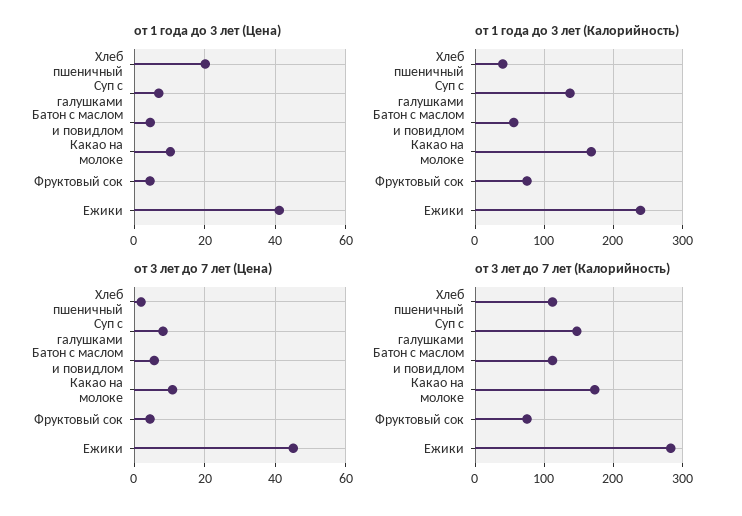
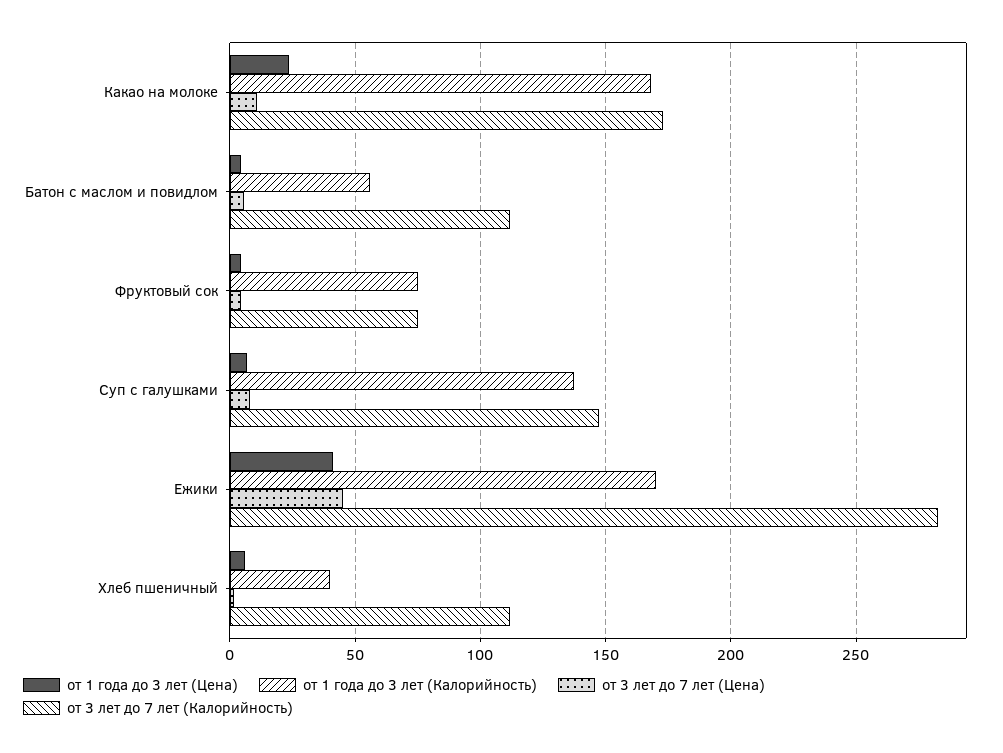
  {
    "от 1 года до 3 лет (Цена)": {
-     "Хлеб пшеничный": 20,
+     "Хлеб пшеничный": 5,
      "Суп с галушками": 6,
      "Батон с маслом и повидлом": 4,
-     "Какао на молоке": 10,
+     "Какао на молоке": 25,
      "Фруктовый сок": 4,
      "Ежики": 42
    },
    "от 1 года до 3 лет (Калорийность)": {
      "Хлеб пшеничный": 40,
      "Суп с галушками": 135,
      "Батон с маслом и повидлом": 55,
      "Какао на молоке": 170,
      "Фруктовый сок": 75,
-     "Ежики": 240
+     "Ежики": 170
    },
    "от 3 лет до 7 лет (Цена)": {
      "Хлеб пшеничный": 2,
      "Суп с галушками": 8,
      "Батон с маслом и повидлом": 6,
      "Какао на молоке": 10,
      "Фруктовый сок": 4,
      "Ежики": 46
    },
    "от 3 лет до 7 лет (Калорийность)": {
      "Хлеб пшеничный": 110,
      "Суп с галушками": 145,
      "Батон с маслом и повидлом": 110,
      "Какао на молоке": 175,
      "Фруктовый сок": 75,
      "Ежики": 285
    }
  }

